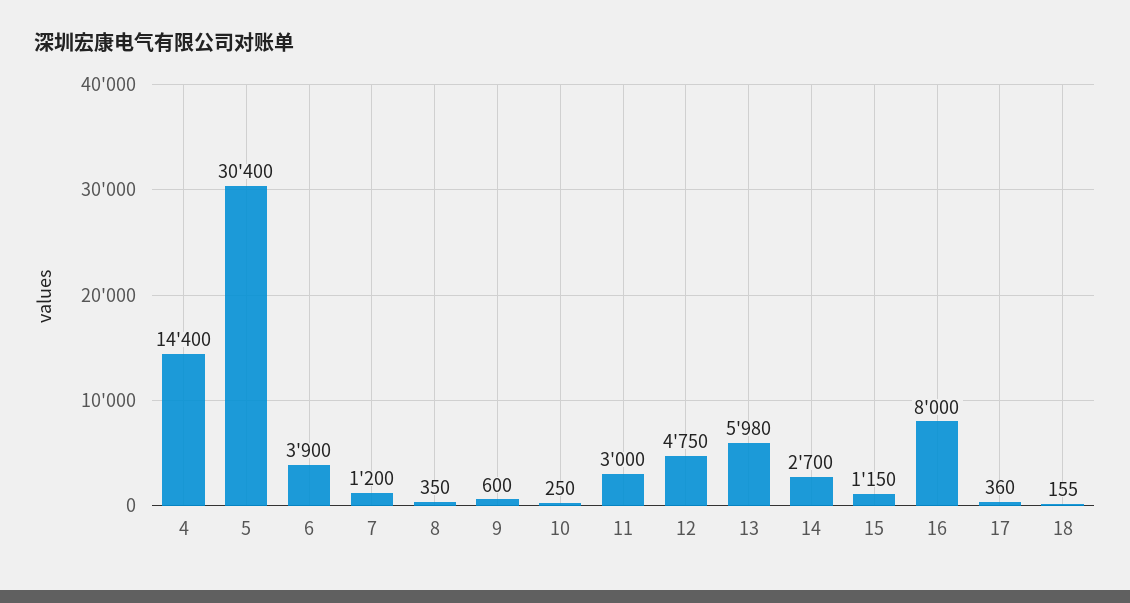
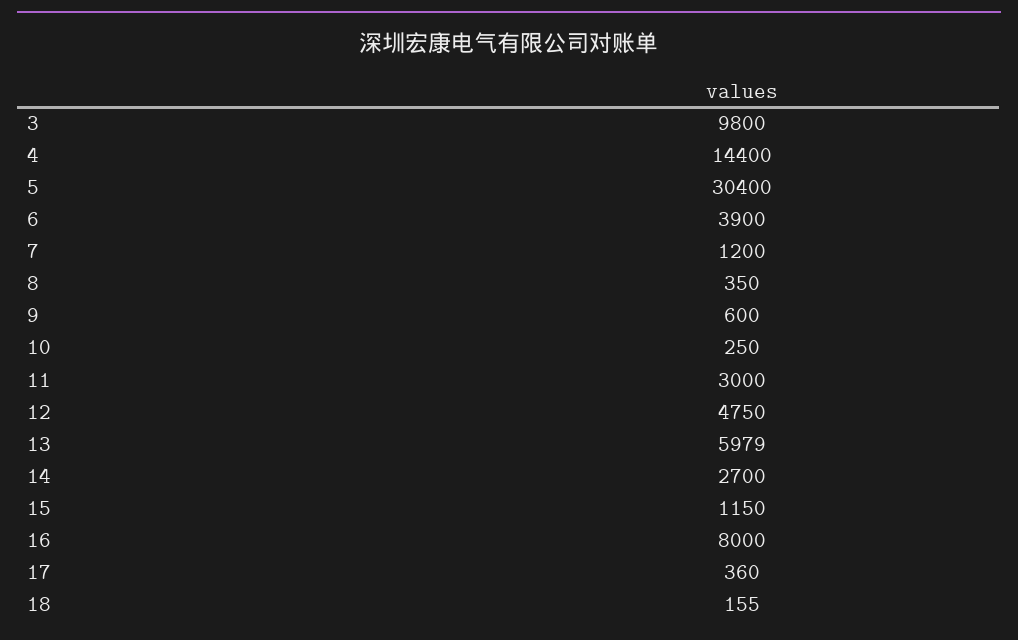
  {
    "4": 14400,
    "5": 30400,
    "6": 3900,
    "7": 1200,
    "8": 350,
    "9": 600,
    "10": 250,
    "11": 3000,
    "12": 4750,
-   "13": 5980,
+   "13": 5979,
    "14": 2700,
    "15": 1150,
    "16": 8000,
    "17": 360,
-   "18": 155
+   "18": 155,
+   "3": 9800
  }

